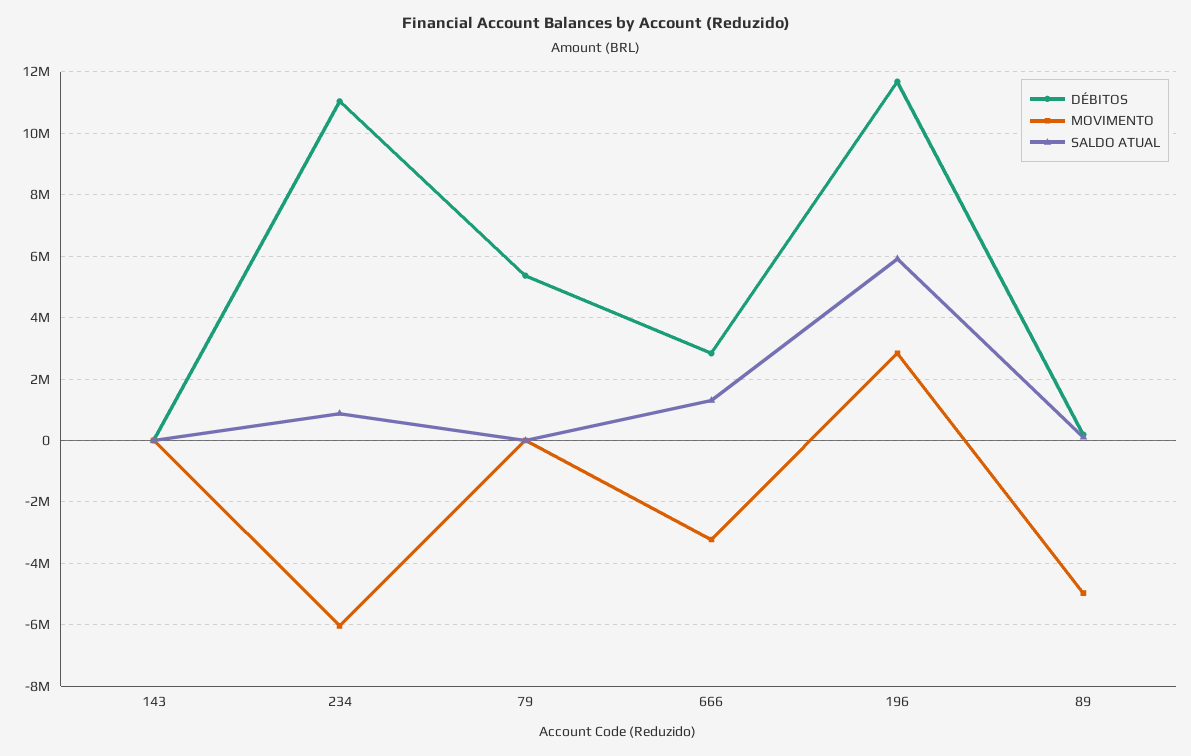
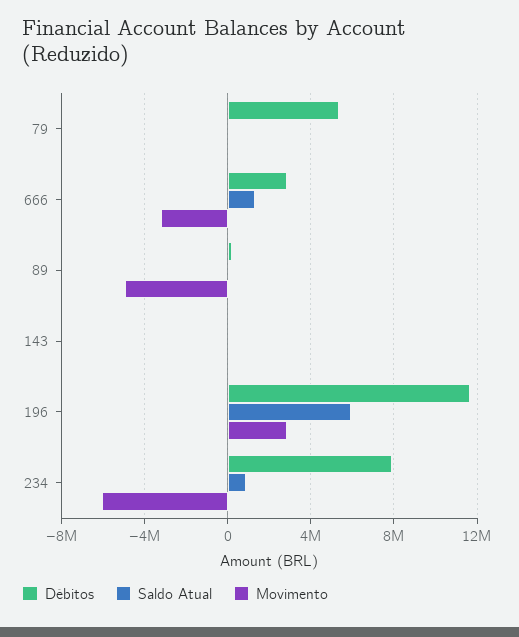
  {
    "DÉBITOS": {
      "143": 0,
-     "234": 11000000,
+     "234": 8000000,
      "79": 5400000,
      "666": 2800000,
      "196": 11600000,
      "89": 200000
    },
    "MOVIMENTO": {
      "143": 0,
      "234": -6000000,
      "79": 0,
      "666": -3200000,
      "196": 2800000,
      "89": -5000000
    },
    "SALDO ATUAL": {
      "143": 0,
      "234": 800000,
      "79": 0,
      "666": 1400000,
      "196": 6000000,
      "89": 200000
    }
  }

